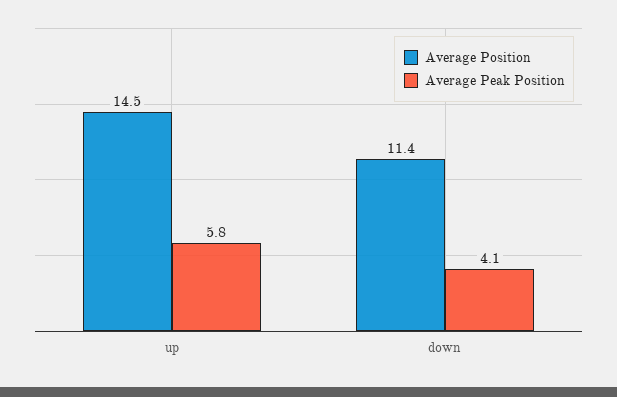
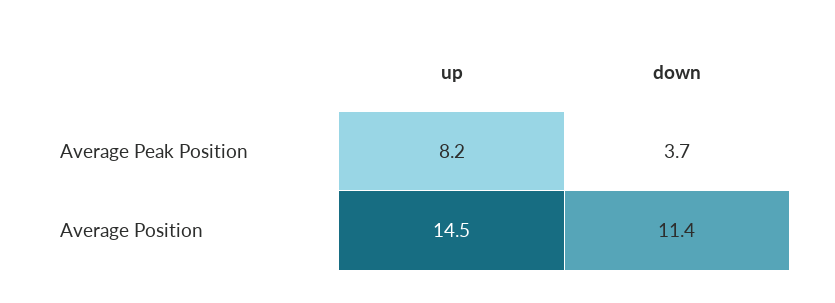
  {
    "Average Position": {
      "up": 14.5,
      "down": 11.4
    },
    "Average Peak Position": {
-     "up": 5.8,
+     "up": 8.2,
-     "down": 4.1
+     "down": 3.7
    }
  }

